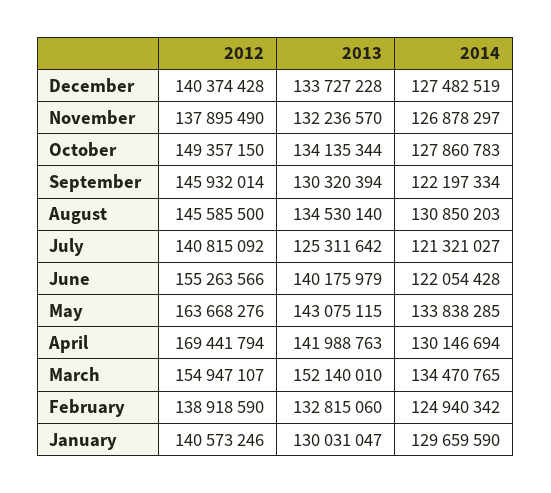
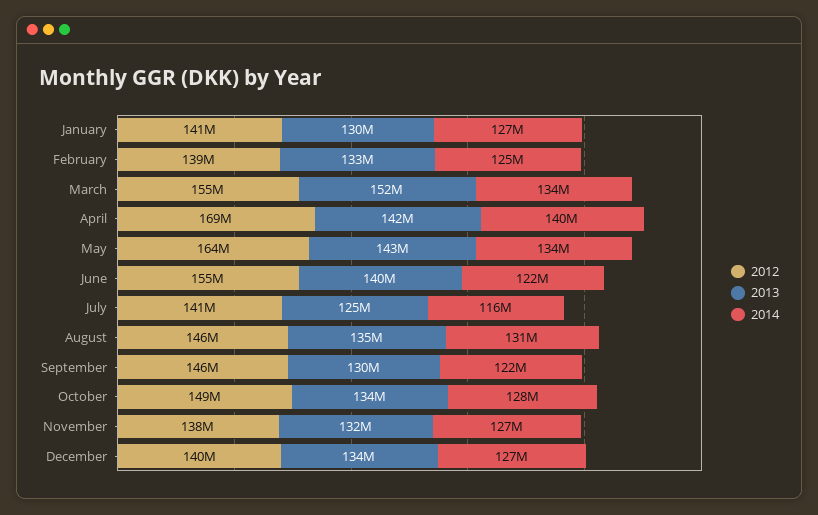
  {
    "2012": {
      "December": 140374428,
      "November": 137895490,
      "October": 149357150,
      "September": 145932014,
      "August": 145585500,
      "July": 140815092,
      "June": 155263566,
      "May": 163668276,
      "April": 169441794,
      "March": 154947107,
      "February": 138918590,
      "January": 140573246
    },
    "2013": {
      "December": 133727228,
      "November": 132236570,
      "October": 134135344,
      "September": 130320394,
      "August": 134530140,
      "July": 125311642,
      "June": 140175979,
      "May": 143075115,
      "April": 141988763,
      "March": 152140010,
      "February": 132815060,
      "January": 130031047
    },
    "2014": {
      "December": 127482519,
      "November": 126878297,
      "October": 127860783,
      "September": 122197334,
      "August": 130850203,
-     "July": 121321027,
+     "July": 116000000,
      "June": 122054428,
      "May": 133838285,
-     "April": 130146694,
+     "April": 140000000,
      "March": 134470765,
      "February": 124940342,
-     "January": 129659590
+     "January": 127000000
    }
  }

